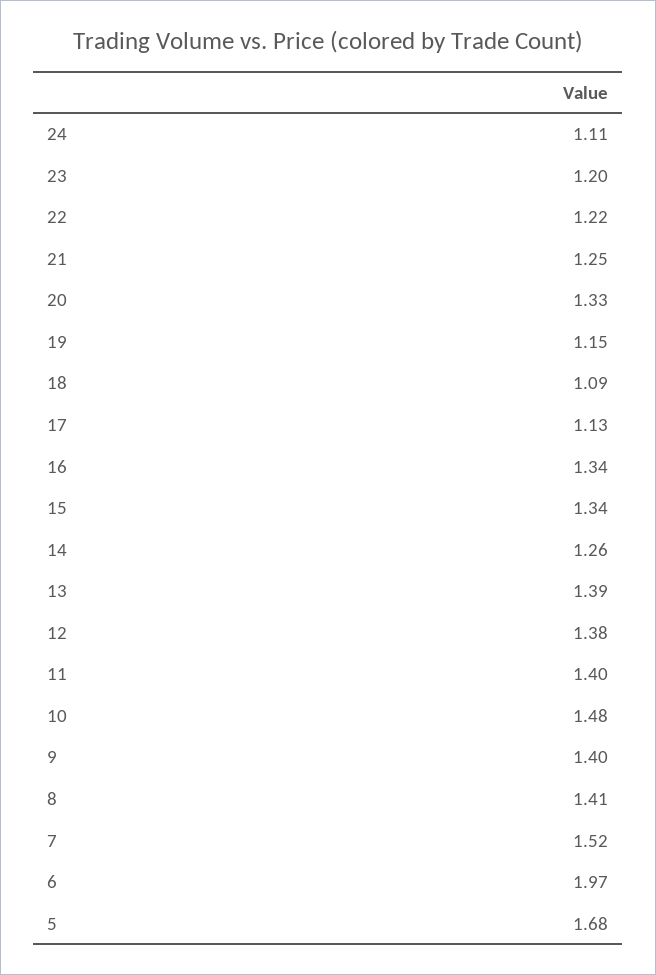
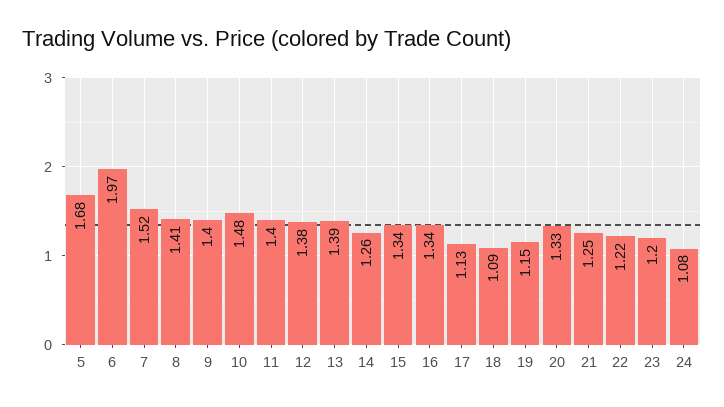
  {
-   "24": 1.11,
+   "24": 1.08,
    "23": 1.2,
    "22": 1.22,
    "21": 1.25,
    "20": 1.33,
    "19": 1.15,
    "18": 1.09,
    "17": 1.13,
    "16": 1.34,
    "15": 1.34,
    "14": 1.26,
    "13": 1.39,
    "12": 1.38,
    "11": 1.4,
    "10": 1.48,
    "9": 1.4,
    "8": 1.41,
    "7": 1.52,
    "6": 1.97,
    "5": 1.68
  }

